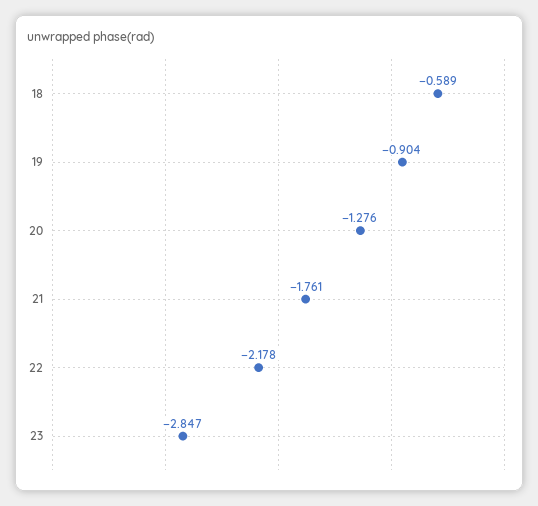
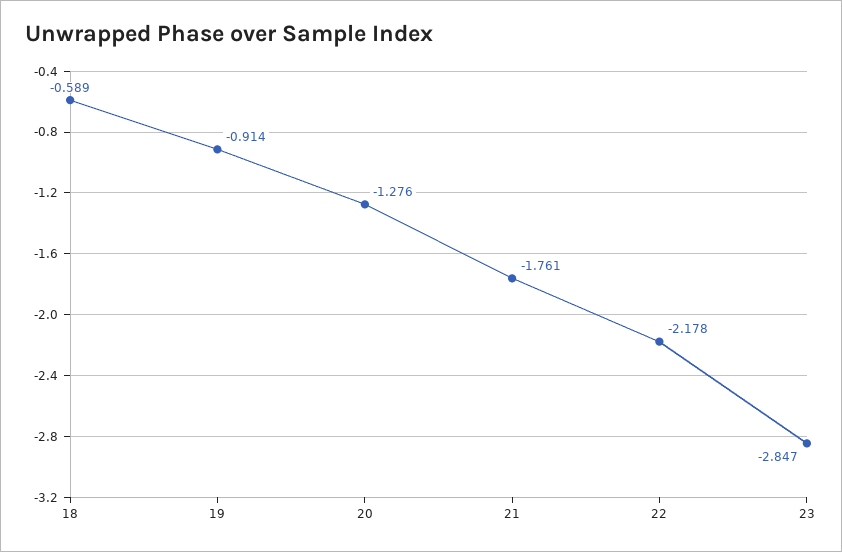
  {
    "18": -0.589,
-   "19": -0.904,
+   "19": -0.914,
    "20": -1.276,
    "21": -1.761,
    "22": -2.178,
    "23": -2.847
  }

